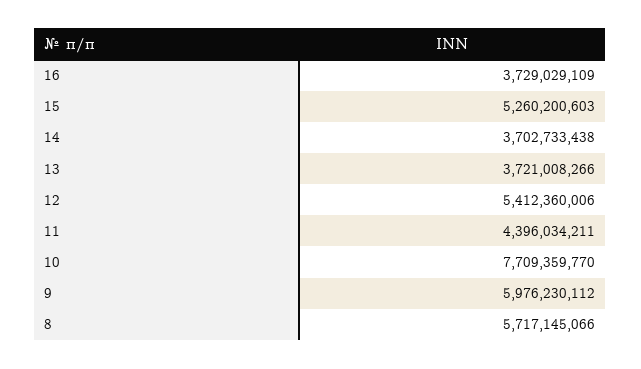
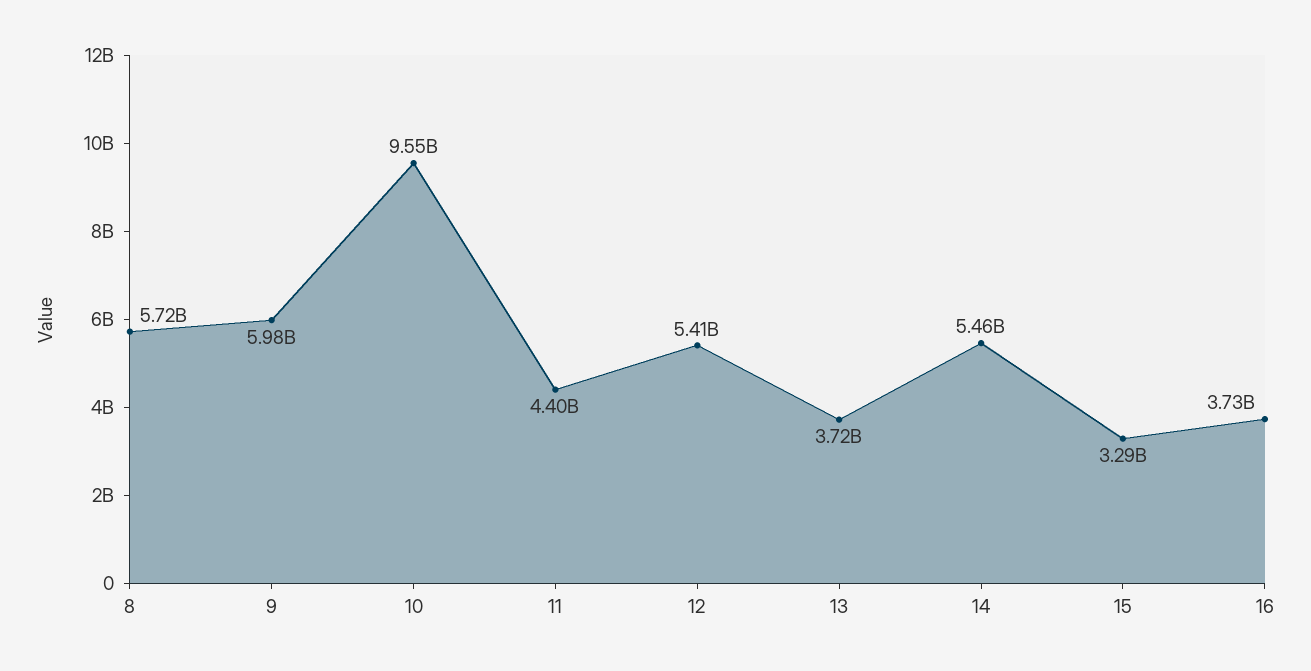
  {
    "16": 3729029109,
-   "15": 5260200603,
+   "15": 3290000000,
-   "14": 3702733438,
+   "14": 5460000000,
    "13": 3721008266,
    "12": 5412360006,
    "11": 4396034211,
-   "10": 7709359770,
+   "10": 9550000000,
    "9": 5976230112,
    "8": 5717145066
  }

